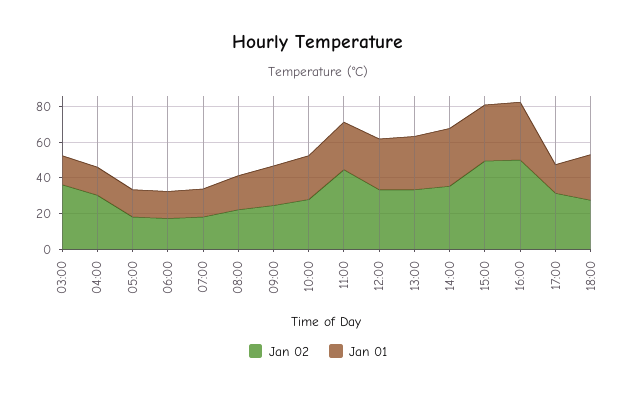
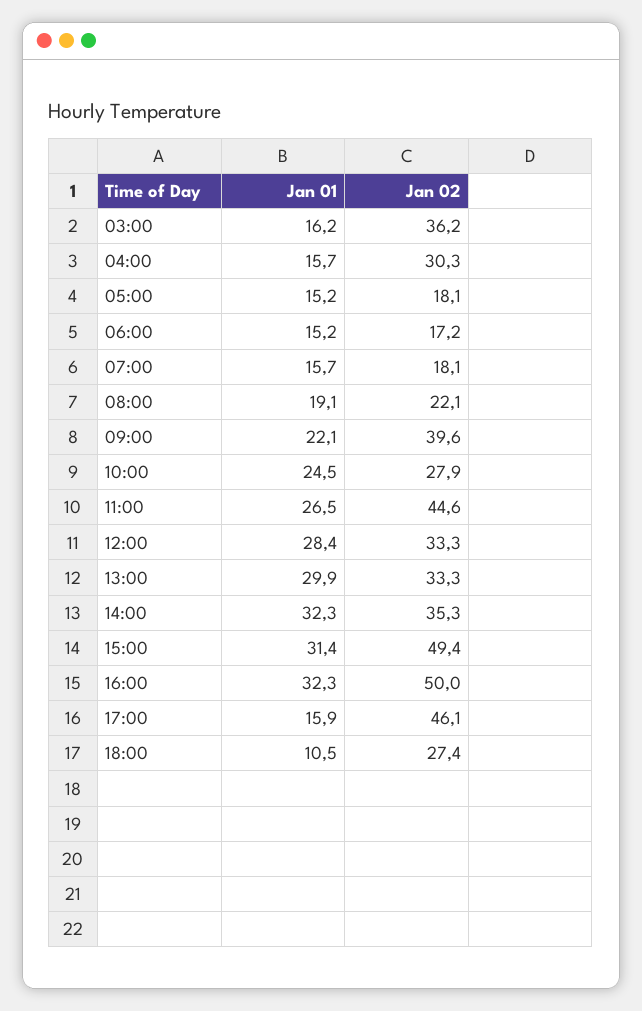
  {
    "Jan 02": {
      "03:00": 36.2,
      "04:00": 30.3,
      "05:00": 18.1,
      "06:00": 17.2,
      "07:00": 18.1,
      "08:00": 22.1,
-     "09:00": 25,
+     "09:00": 39.6,
      "10:00": 27.9,
      "11:00": 44.6,
      "12:00": 33.3,
      "13:00": 33.3,
      "14:00": 35.3,
      "15:00": 49.4,
      "16:00": 50,
-     "17:00": 30,
+     "17:00": 46.1,
      "18:00": 27.4
    },
    "Jan 01": {
      "03:00": 16.2,
      "04:00": 15.7,
      "05:00": 15.2,
      "06:00": 15.2,
      "07:00": 15.7,
      "08:00": 19.1,
      "09:00": 22.1,
      "10:00": 24.5,
      "11:00": 26.5,
      "12:00": 28.4,
      "13:00": 29.9,
      "14:00": 32.3,
      "15:00": 31.4,
      "16:00": 32.3,
      "17:00": 15.9,
-     "18:00": 25
+     "18:00": 10.5
    }
  }

